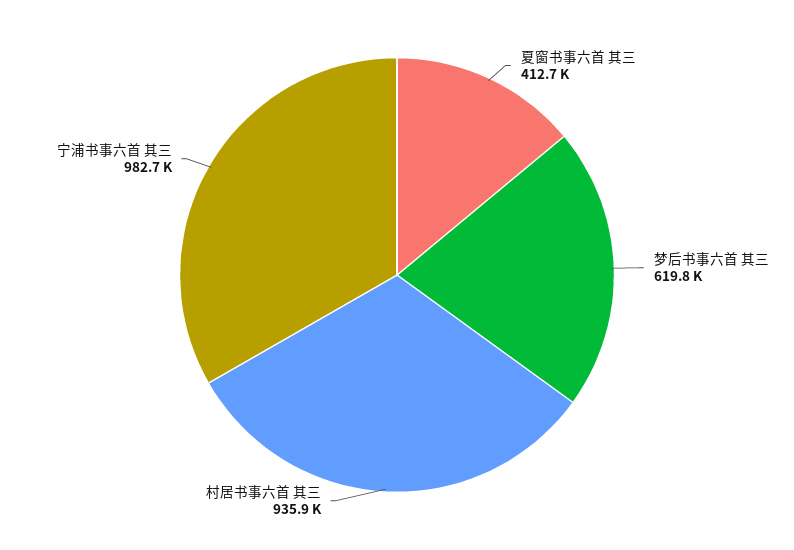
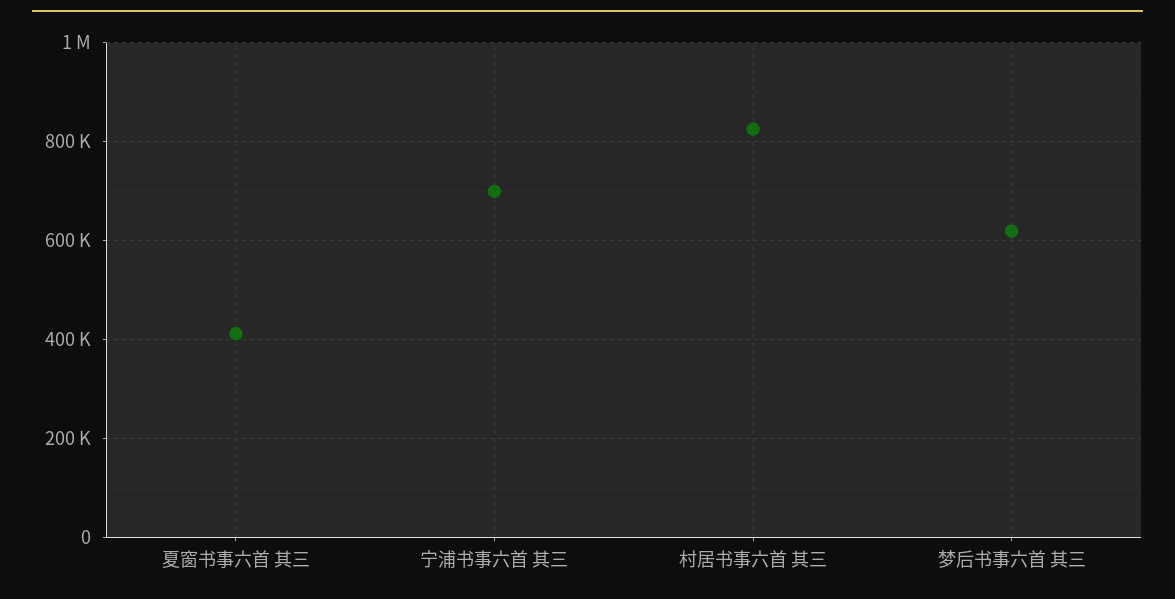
  {
    "夏窗书事六首 其三": 412700,
    "梦后书事六首 其三": 619800,
-   "村居书事六首 其三": 935900,
+   "村居书事六首 其三": 820000,
-   "宁浦书事六首 其三": 982700
+   "宁浦书事六首 其三": 700000
  }

